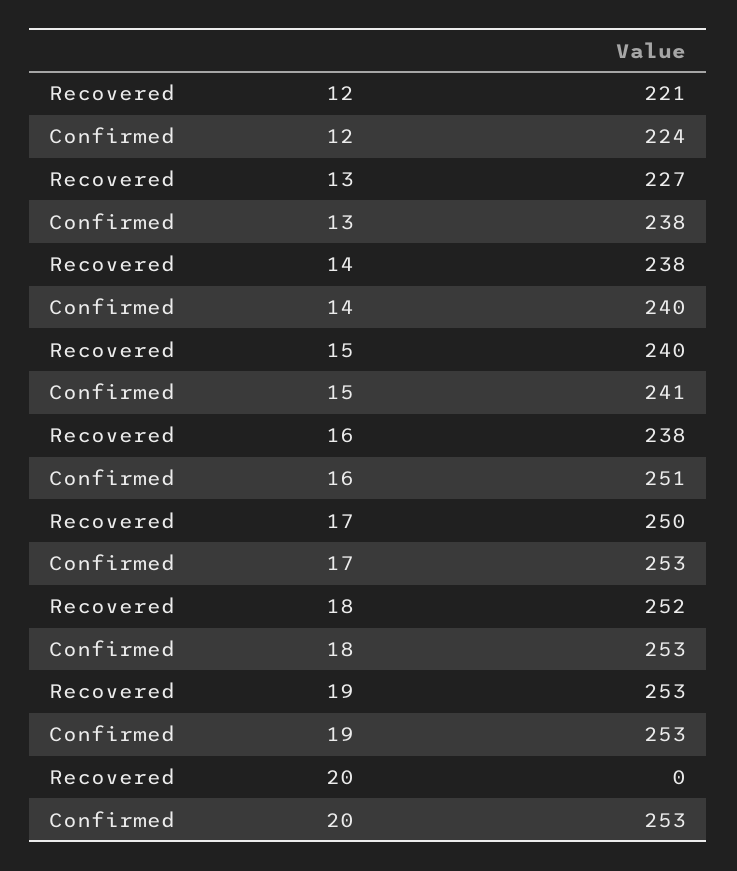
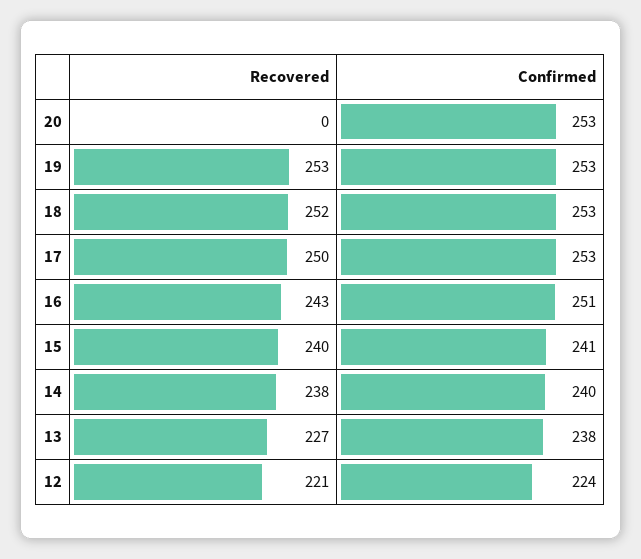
  {
    "Recovered": {
      "12": 221,
      "13": 227,
      "14": 238,
      "15": 240,
-     "16": 238,
+     "16": 243,
      "17": 250,
      "18": 252,
      "19": 253,
      "20": 0
    },
    "Confirmed": {
      "12": 224,
      "13": 238,
      "14": 240,
      "15": 241,
      "16": 251,
      "17": 253,
      "18": 253,
      "19": 253,
      "20": 253
    }
  }

